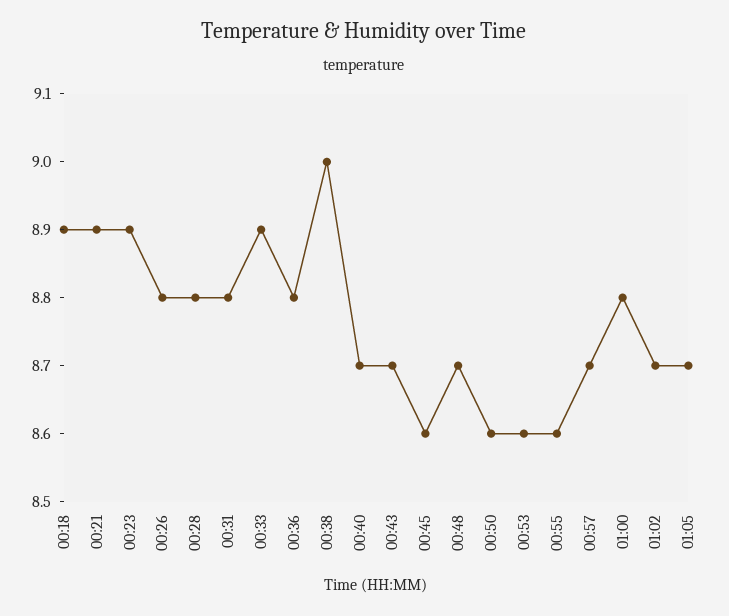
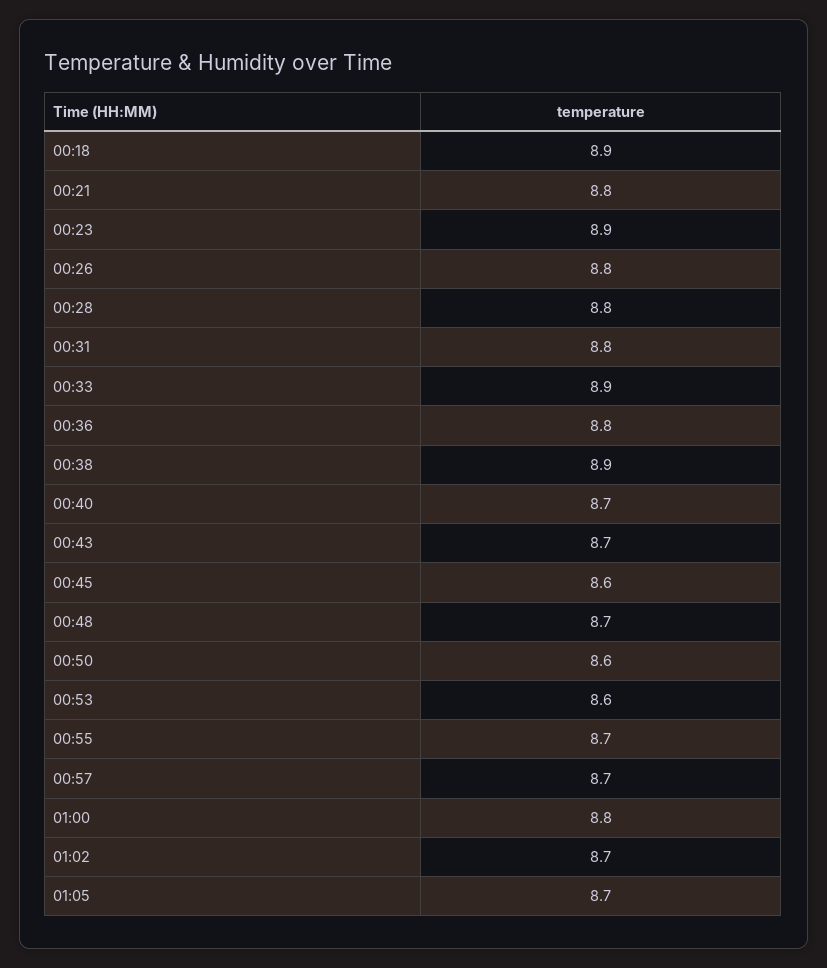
  {
    "00:18": 8.9,
-   "00:21": 8.9,
+   "00:21": 8.8,
    "00:23": 8.9,
    "00:26": 8.8,
    "00:28": 8.8,
    "00:31": 8.8,
    "00:33": 8.9,
    "00:36": 8.8,
-   "00:38": 9,
+   "00:38": 8.9,
    "00:40": 8.7,
    "00:43": 8.7,
    "00:45": 8.6,
    "00:48": 8.7,
    "00:50": 8.6,
    "00:53": 8.6,
-   "00:55": 8.6,
+   "00:55": 8.7,
    "00:57": 8.7,
    "01:00": 8.8,
    "01:02": 8.7,
    "01:05": 8.7
  }

